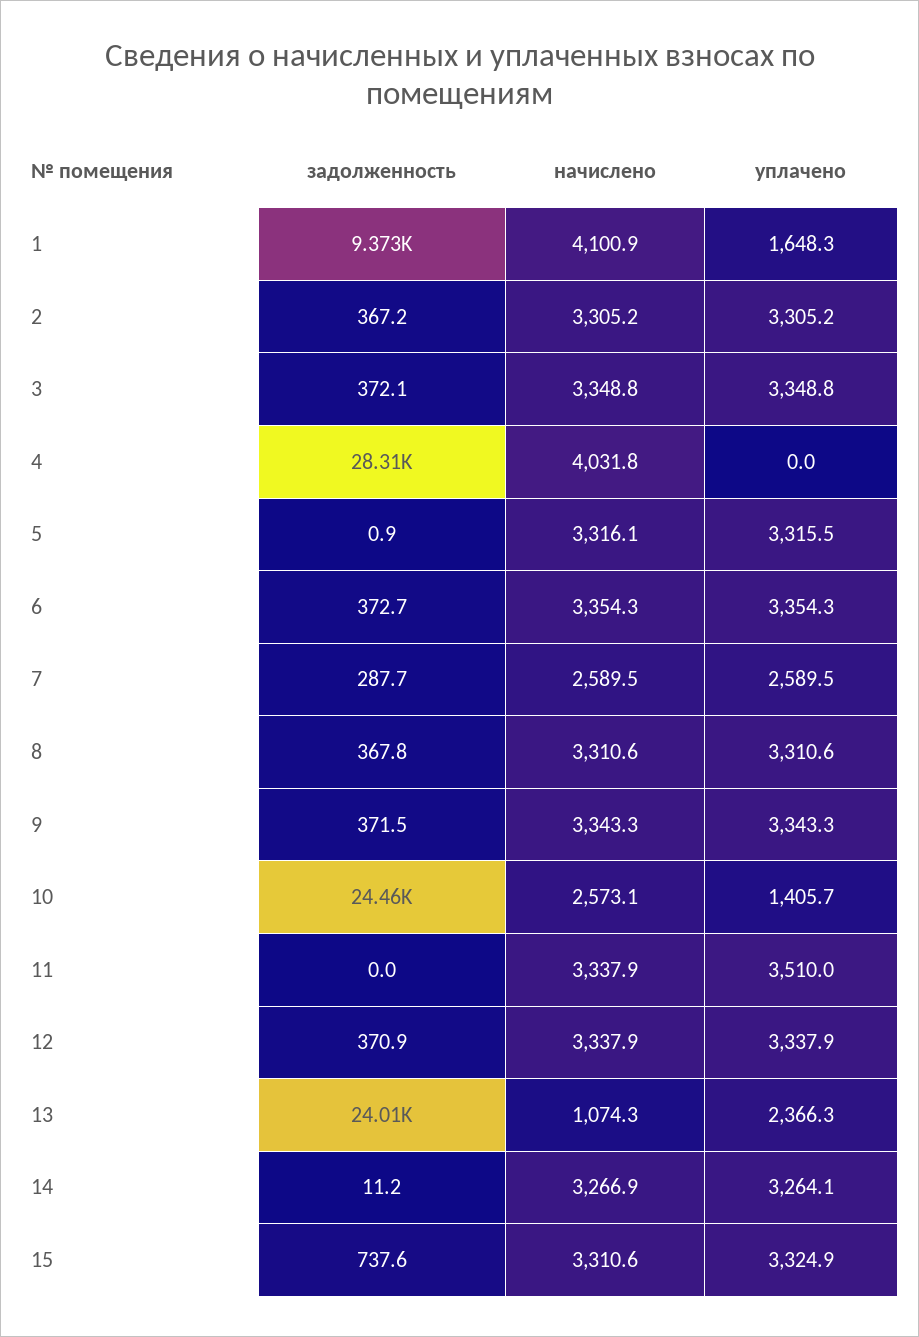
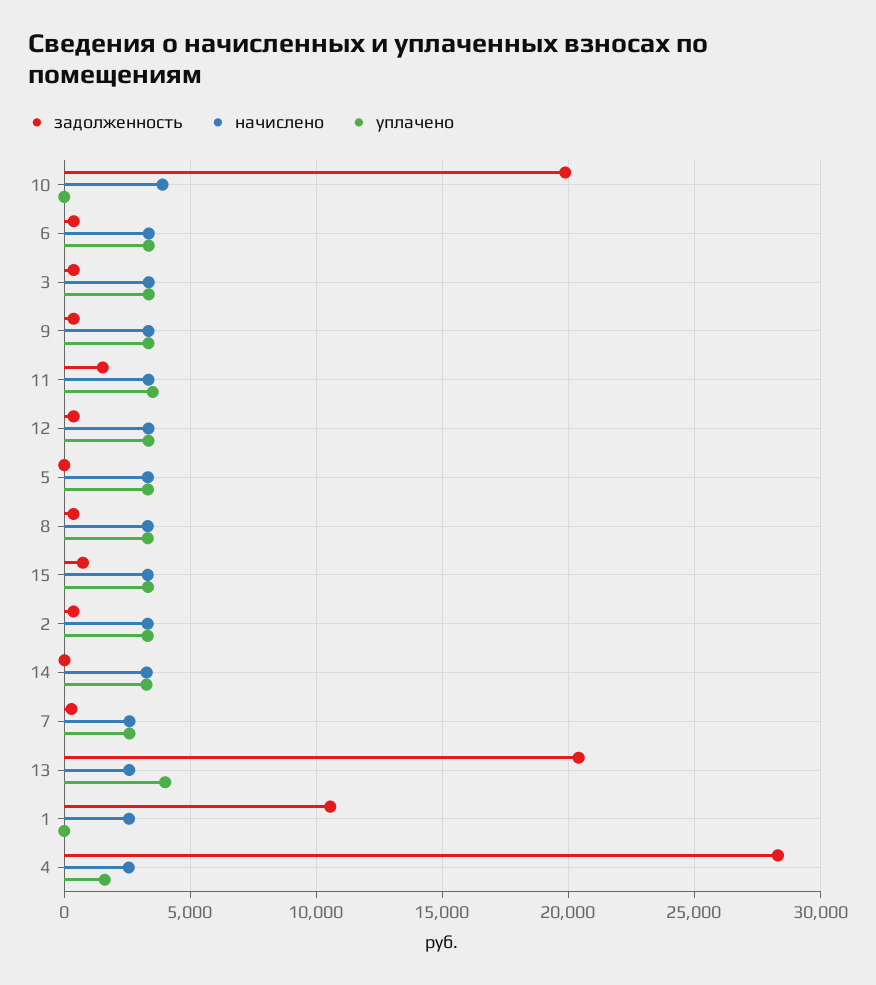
  {
    "задолженность": {
-     "1": 9373,
+     "1": 10500,
      "2": 367.2,
      "3": 372.1,
      "4": 28310,
      "5": 0.9,
      "6": 372.7,
      "7": 287.7,
      "8": 367.8,
      "9": 371.5,
-     "10": 24460,
+     "10": 20000,
-     "11": 0,
+     "11": 1500,
      "12": 370.9,
-     "13": 24010,
+     "13": 20500,
      "14": 11.2,
      "15": 737.6
    },
    "начислено": {
-     "1": 4100.9,
+     "1": 2500,
      "2": 3305.2,
      "3": 3348.8,
-     "4": 4031.8,
+     "4": 2500,
      "5": 3316.1,
      "6": 3354.3,
      "7": 2589.5,
      "8": 3310.6,
      "9": 3343.3,
-     "10": 2573.1,
+     "10": 4000,
      "11": 3337.9,
      "12": 3337.9,
-     "13": 1074.3,
+     "13": 2500,
      "14": 3266.9,
      "15": 3310.6
    },
    "уплачено": {
-     "1": 1648.3,
+     "1": 0,
      "2": 3305.2,
      "3": 3348.8,
-     "4": 0,
+     "4": 1500,
      "5": 3315.5,
      "6": 3354.3,
      "7": 2589.5,
      "8": 3310.6,
      "9": 3343.3,
-     "10": 1405.7,
+     "10": 0,
      "11": 3510,
      "12": 3337.9,
-     "13": 2366.3,
+     "13": 4000,
      "14": 3264.1,
      "15": 3324.9
    }
  }

